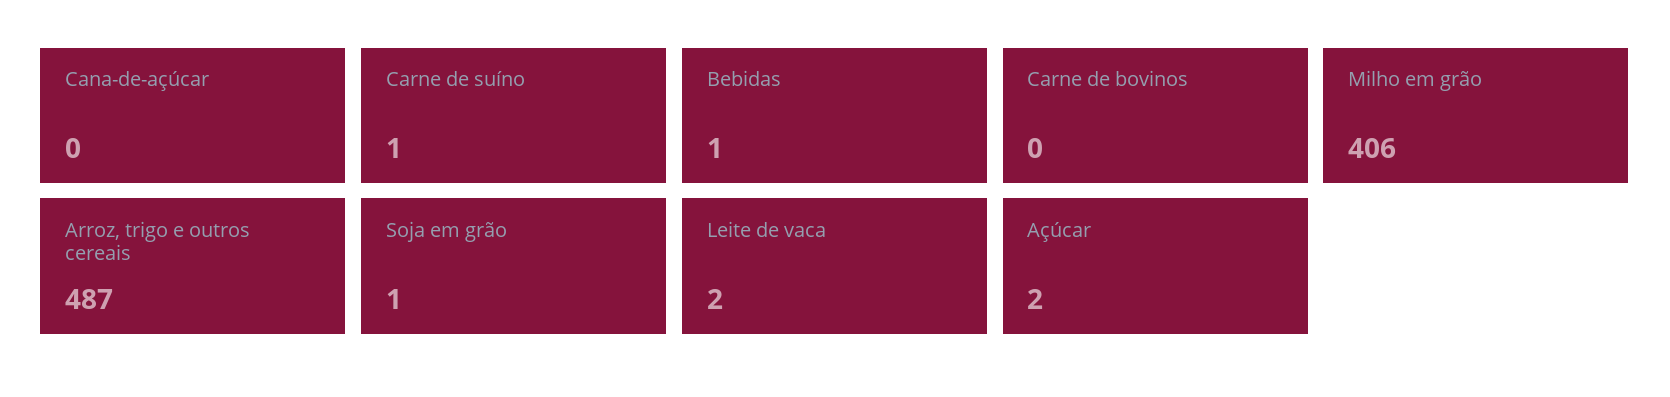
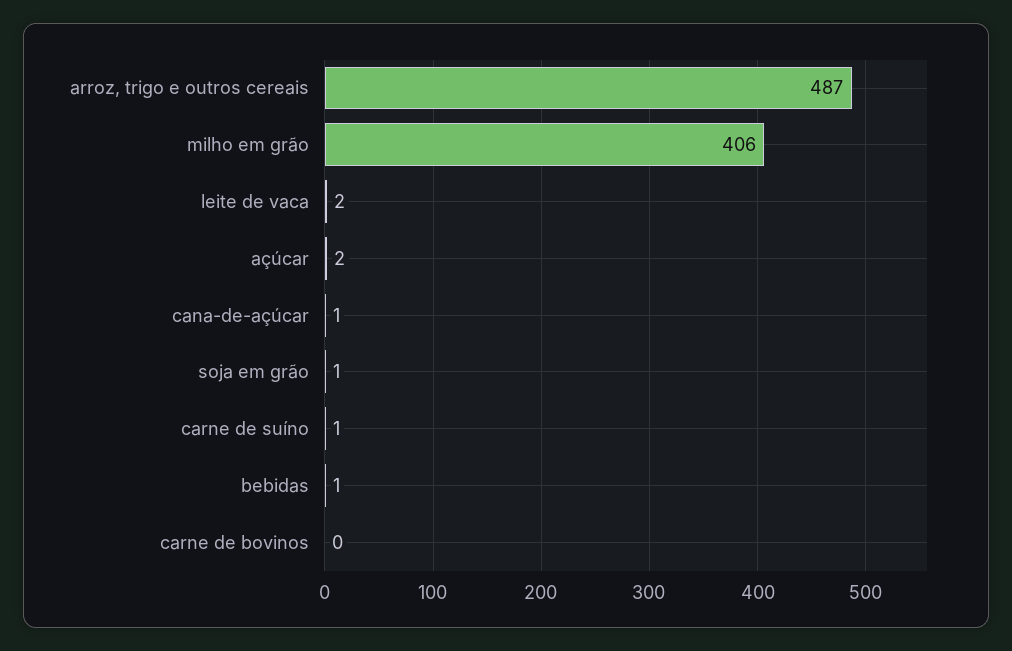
  {
-   "Cana-de-açúcar": 0,
+   "Cana-de-açúcar": 1,
    "Carne de suíno": 1,
    "Bebidas": 1,
    "Carne de bovinos": 0,
    "Milho em grão": 406,
    "Arroz, trigo e outros cereais": 487,
    "Soja em grão": 1,
    "Leite de vaca": 2,
    "Açúcar": 2
  }

